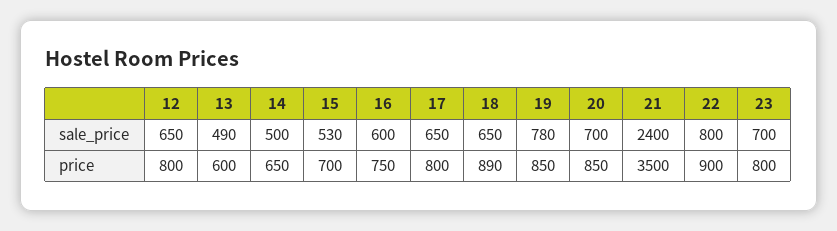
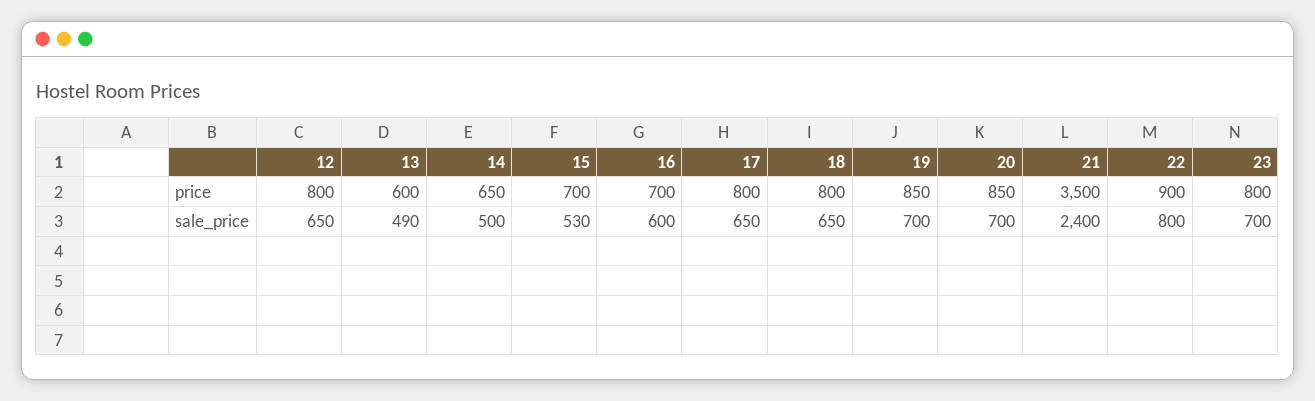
  {
    "12": {
      "sale_price": 650,
      "price": 800
    },
    "13": {
      "sale_price": 490,
      "price": 600
    },
    "14": {
      "sale_price": 500,
      "price": 650
    },
    "15": {
      "sale_price": 530,
      "price": 700
    },
    "16": {
      "sale_price": 600,
-     "price": 750
+     "price": 700
    },
    "17": {
      "sale_price": 650,
      "price": 800
    },
    "18": {
      "sale_price": 650,
-     "price": 890
+     "price": 800
    },
    "19": {
-     "sale_price": 780,
+     "sale_price": 700,
      "price": 850
    },
    "20": {
      "sale_price": 700,
      "price": 850
    },
    "21": {
      "sale_price": 2400,
      "price": 3500
    },
    "22": {
      "sale_price": 800,
      "price": 900
    },
    "23": {
      "sale_price": 700,
      "price": 800
    }
  }

